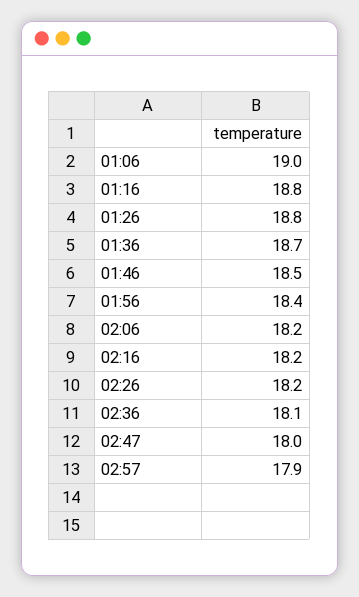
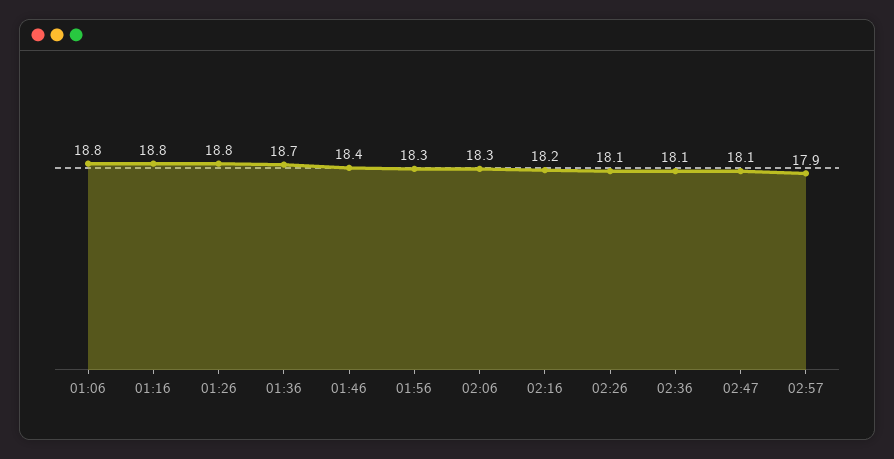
  {
-   "01:06": 19,
+   "01:06": 18.8,
    "01:16": 18.8,
    "01:26": 18.8,
    "01:36": 18.7,
-   "01:46": 18.5,
+   "01:46": 18.4,
-   "01:56": 18.4,
+   "01:56": 18.3,
-   "02:06": 18.2,
+   "02:06": 18.3,
    "02:16": 18.2,
-   "02:26": 18.2,
+   "02:26": 18.1,
    "02:36": 18.1,
-   "02:47": 18,
+   "02:47": 18.1,
    "02:57": 17.9
  }

